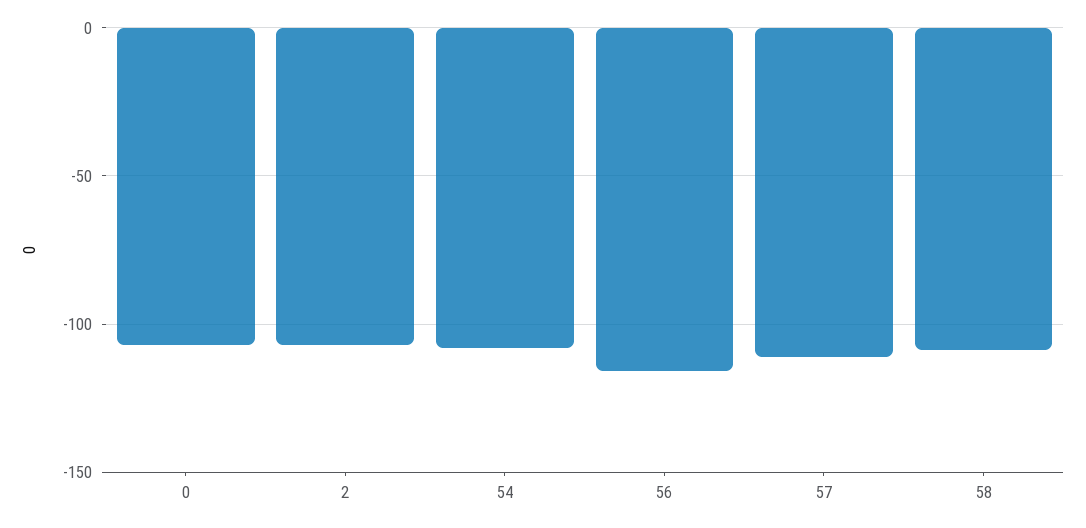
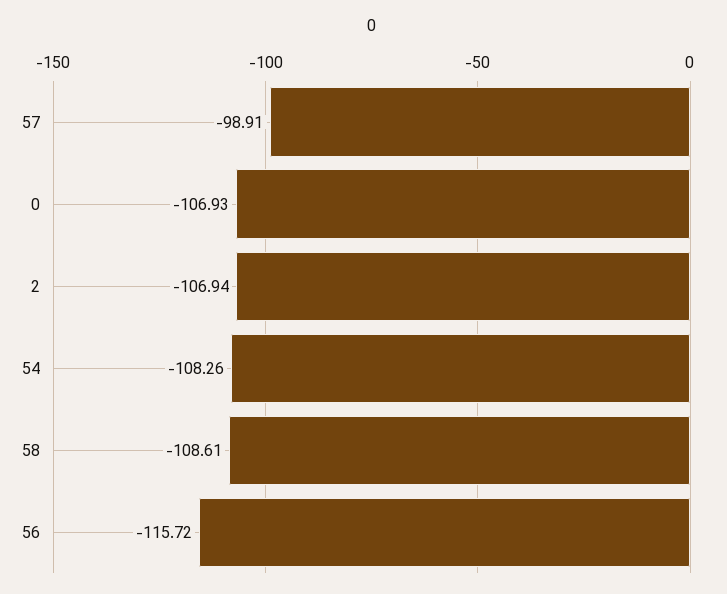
  {
    "0": -106.93,
    "2": -106.94,
    "54": -108.26,
    "56": -115.72,
-   "57": -110,
+   "57": -98.91,
    "58": -108.61
  }

